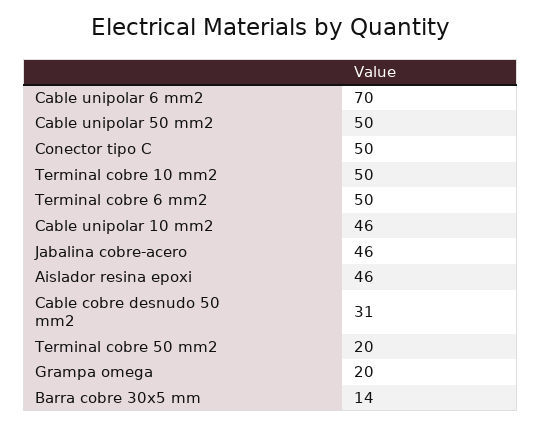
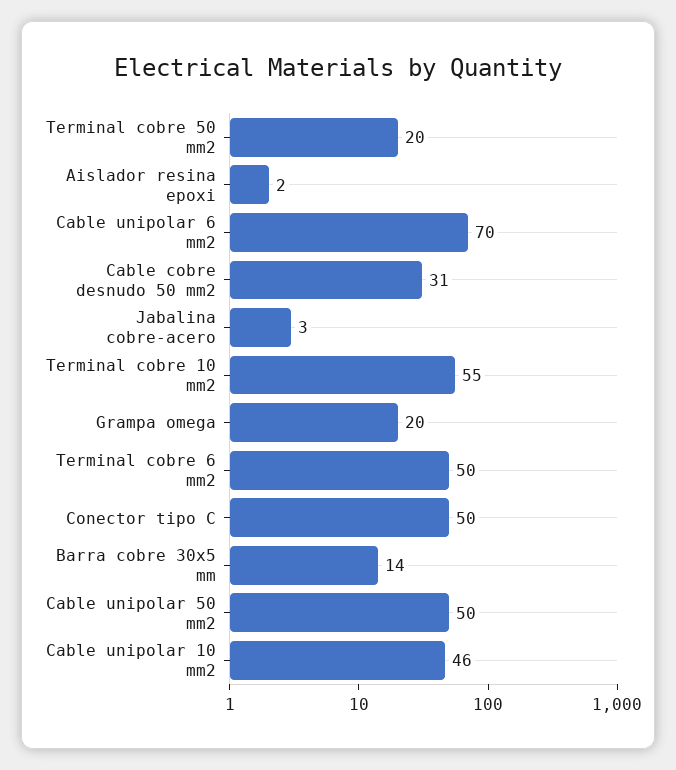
  {
    "Cable unipolar 6 mm2": 70,
    "Cable unipolar 50 mm2": 50,
    "Conector tipo C": 50,
-   "Terminal cobre 10 mm2": 50,
+   "Terminal cobre 10 mm2": 55,
    "Terminal cobre 6 mm2": 50,
    "Cable unipolar 10 mm2": 46,
-   "Jabalina cobre-acero": 46,
+   "Jabalina cobre-acero": 3,
-   "Aislador resina epoxi": 46,
+   "Aislador resina epoxi": 2,
    "Cable cobre desnudo 50 mm2": 31,
    "Terminal cobre 50 mm2": 20,
    "Grampa omega": 20,
    "Barra cobre 30x5 mm": 14
  }

